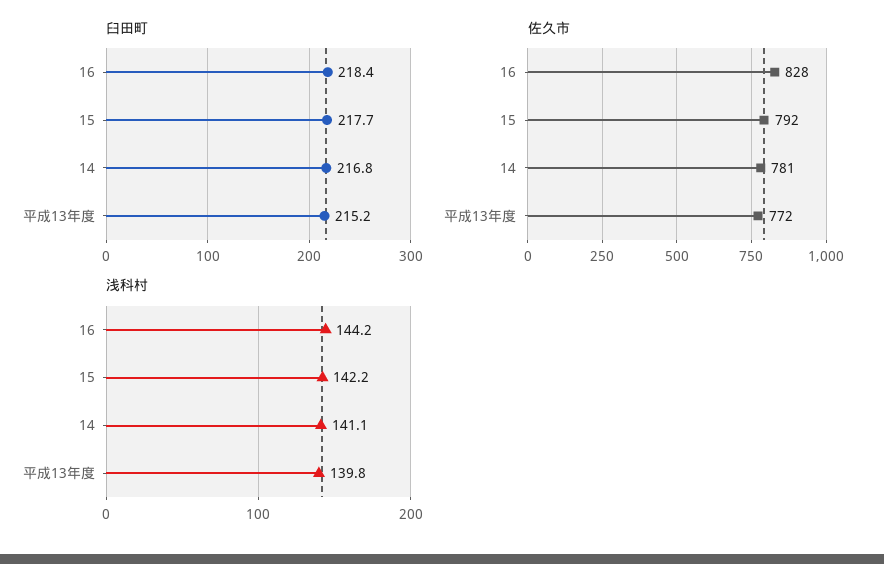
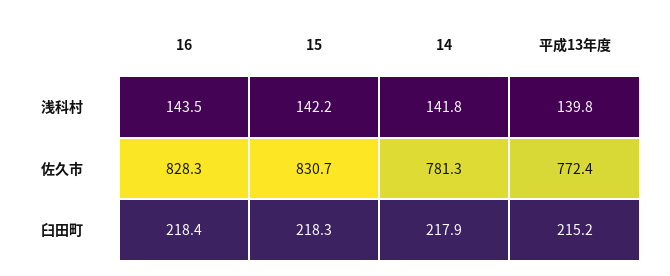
  {
    "臼田町": {
      "16": 218.4,
-     "15": 217.7,
+     "15": 218.3,
-     "14": 216.8,
+     "14": 217.9,
      "平成13年度": 215.2
    },
    "佐久市": {
      "16": 828.3,
-     "15": 792,
+     "15": 830.7,
      "14": 781.3,
      "平成13年度": 772.4
    },
    "浅科村": {
-     "16": 144.2,
+     "16": 143.5,
      "15": 142.2,
-     "14": 141.1,
+     "14": 141.8,
      "平成13年度": 139.8
    }
  }

